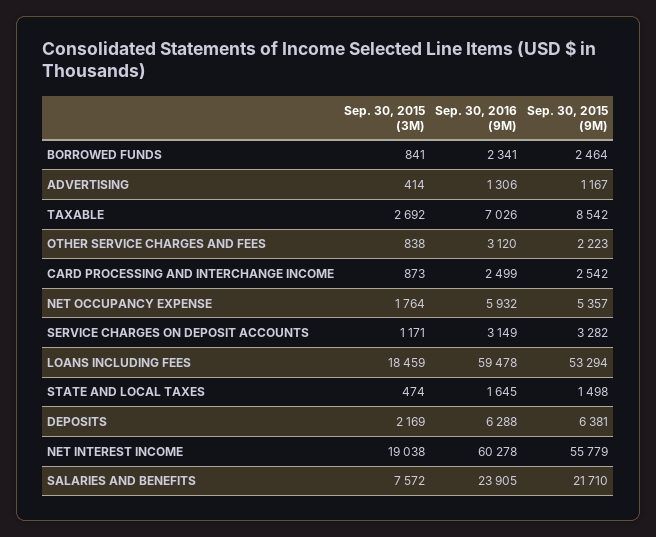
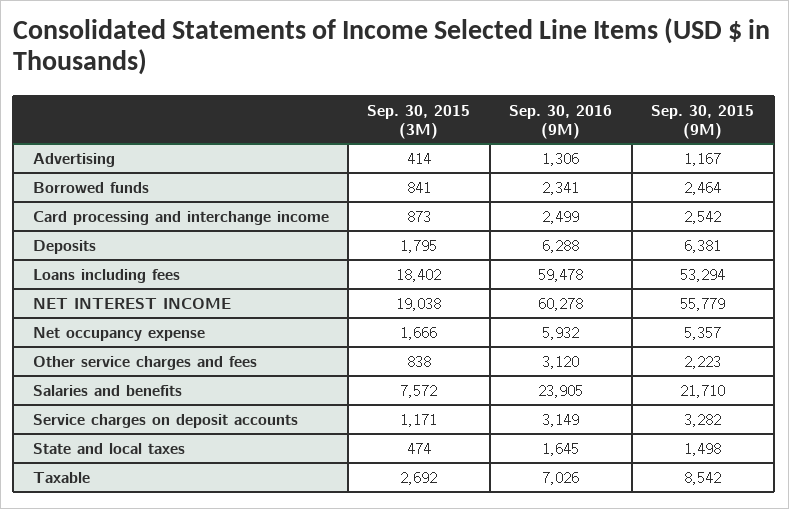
  {
    "Sep. 30, 2015 (3M)": {
      "BORROWED FUNDS": 841,
      "ADVERTISING": 414,
      "TAXABLE": 2692,
      "OTHER SERVICE CHARGES AND FEES": 838,
      "CARD PROCESSING AND INTERCHANGE INCOME": 873,
-     "NET OCCUPANCY EXPENSE": 1764,
+     "NET OCCUPANCY EXPENSE": 1666,
      "SERVICE CHARGES ON DEPOSIT ACCOUNTS": 1171,
-     "LOANS INCLUDING FEES": 18459,
+     "LOANS INCLUDING FEES": 18402,
      "STATE AND LOCAL TAXES": 474,
-     "DEPOSITS": 2169,
+     "DEPOSITS": 1795,
      "NET INTEREST INCOME": 19038,
      "SALARIES AND BENEFITS": 7572
    },
    "Sep. 30, 2016 (9M)": {
      "BORROWED FUNDS": 2341,
      "ADVERTISING": 1306,
      "TAXABLE": 7026,
      "OTHER SERVICE CHARGES AND FEES": 3120,
      "CARD PROCESSING AND INTERCHANGE INCOME": 2499,
      "NET OCCUPANCY EXPENSE": 5932,
      "SERVICE CHARGES ON DEPOSIT ACCOUNTS": 3149,
      "LOANS INCLUDING FEES": 59478,
      "STATE AND LOCAL TAXES": 1645,
      "DEPOSITS": 6288,
      "NET INTEREST INCOME": 60278,
      "SALARIES AND BENEFITS": 23905
    },
    "Sep. 30, 2015 (9M)": {
      "BORROWED FUNDS": 2464,
      "ADVERTISING": 1167,
      "TAXABLE": 8542,
      "OTHER SERVICE CHARGES AND FEES": 2223,
      "CARD PROCESSING AND INTERCHANGE INCOME": 2542,
      "NET OCCUPANCY EXPENSE": 5357,
      "SERVICE CHARGES ON DEPOSIT ACCOUNTS": 3282,
      "LOANS INCLUDING FEES": 53294,
      "STATE AND LOCAL TAXES": 1498,
      "DEPOSITS": 6381,
      "NET INTEREST INCOME": 55779,
      "SALARIES AND BENEFITS": 21710
    }
  }

